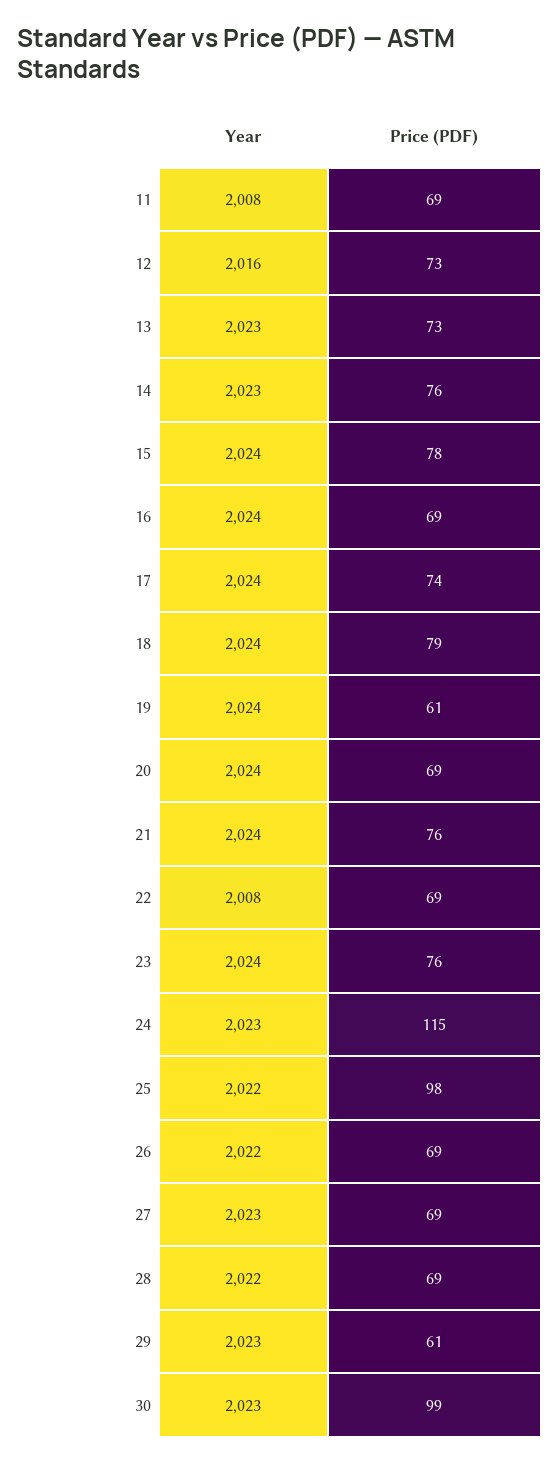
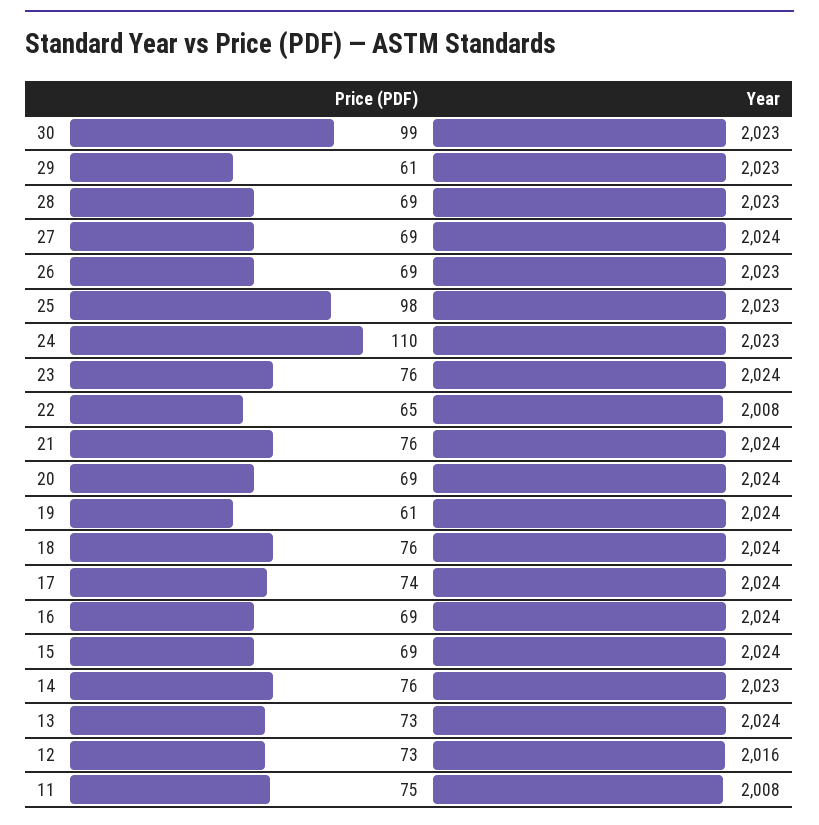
  {
    "Year": {
      "11": 2008,
      "12": 2016,
-     "13": 2023,
+     "13": 2024,
      "14": 2023,
      "15": 2024,
      "16": 2024,
      "17": 2024,
      "18": 2024,
      "19": 2024,
      "20": 2024,
      "21": 2024,
      "22": 2008,
      "23": 2024,
      "24": 2023,
-     "25": 2022,
+     "25": 2023,
-     "26": 2022,
+     "26": 2023,
-     "27": 2023,
+     "27": 2024,
-     "28": 2022,
+     "28": 2023,
      "29": 2023,
      "30": 2023
    },
    "Price (PDF)": {
-     "11": 69,
+     "11": 75,
      "12": 73,
      "13": 73,
      "14": 76,
-     "15": 78,
+     "15": 69,
      "16": 69,
      "17": 74,
-     "18": 79,
+     "18": 76,
      "19": 61,
      "20": 69,
      "21": 76,
-     "22": 69,
+     "22": 65,
      "23": 76,
-     "24": 115,
+     "24": 110,
      "25": 98,
      "26": 69,
      "27": 69,
      "28": 69,
      "29": 61,
      "30": 99
    }
  }

